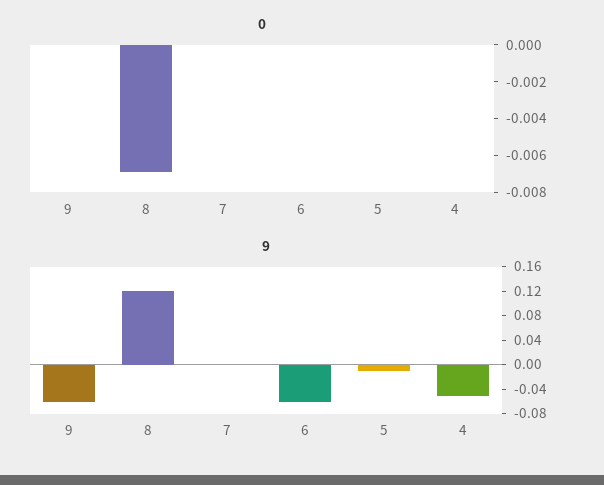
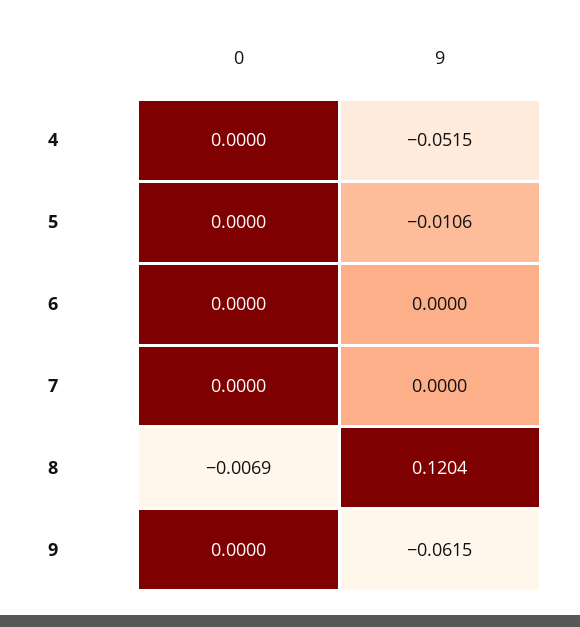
  {
    "0": {
      "9": 0,
      "8": -0.0069,
      "7": 0,
      "6": 0,
      "5": 0,
      "4": 0
    },
    "9": {
      "9": -0.0615,
      "8": 0.1204,
      "7": 0,
-     "6": -0.06,
+     "6": 0,
      "5": -0.0106,
      "4": -0.0515
    }
  }

